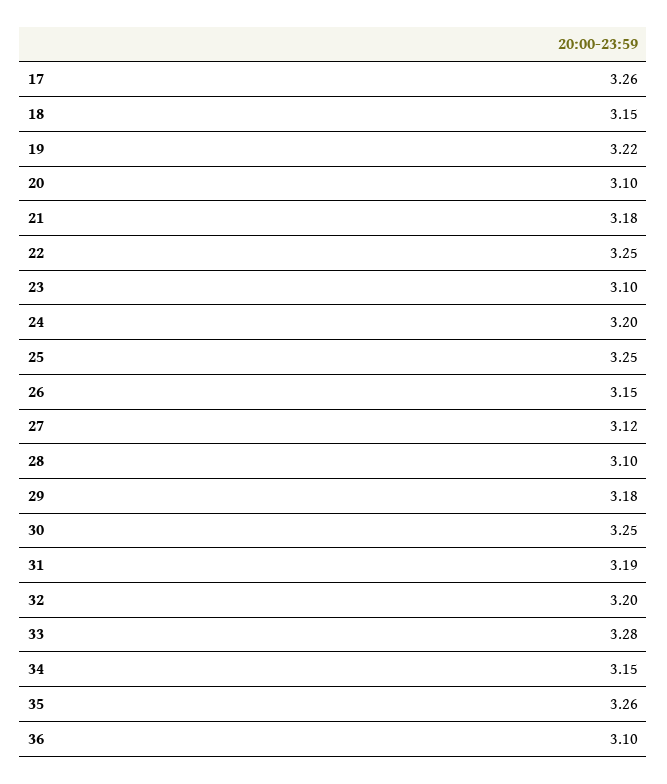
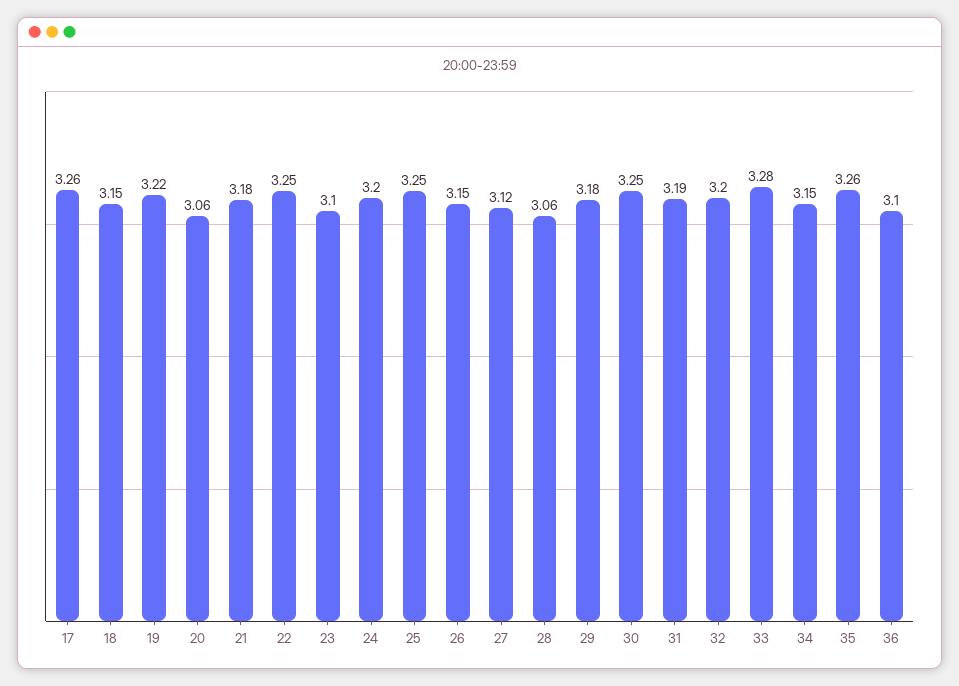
  {
    "17": 3.26,
    "18": 3.15,
    "19": 3.22,
-   "20": 3.1,
+   "20": 3.06,
    "21": 3.18,
    "22": 3.25,
    "23": 3.1,
    "24": 3.2,
    "25": 3.25,
    "26": 3.15,
    "27": 3.12,
-   "28": 3.1,
+   "28": 3.06,
    "29": 3.18,
    "30": 3.25,
    "31": 3.19,
    "32": 3.2,
    "33": 3.28,
    "34": 3.15,
    "35": 3.26,
    "36": 3.1
  }

